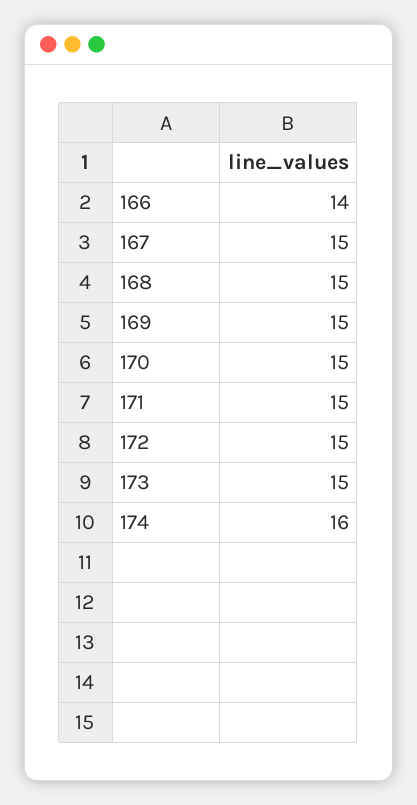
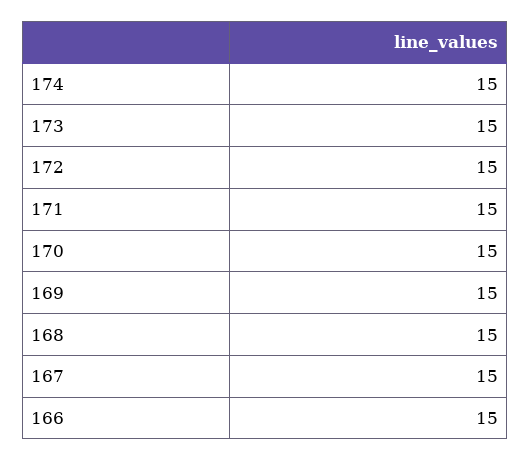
  {
-   "166": 14,
+   "166": 15,
    "167": 15,
    "168": 15,
    "169": 15,
    "170": 15,
    "171": 15,
    "172": 15,
    "173": 15,
-   "174": 16
+   "174": 15
  }

